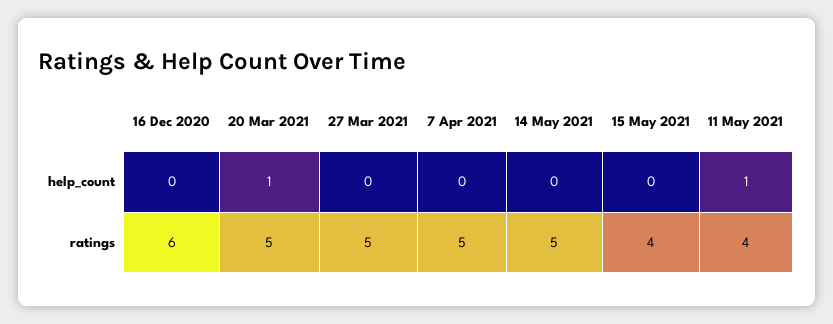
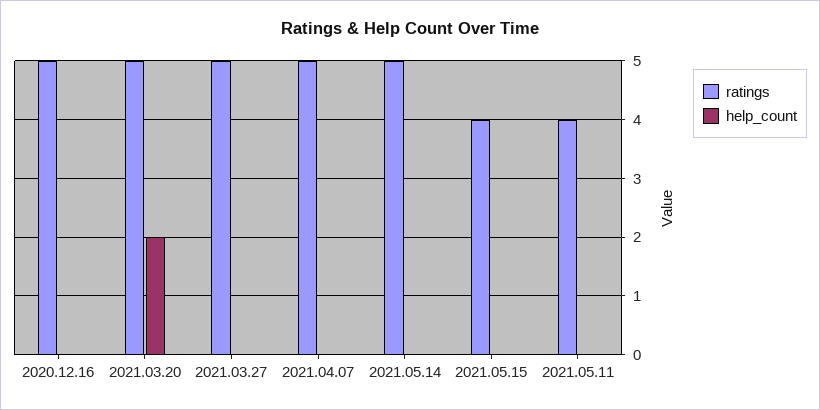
  {
    "help_count": {
      "16 Dec 2020": 0,
-     "20 Mar 2021": 1,
+     "20 Mar 2021": 2,
      "27 Mar 2021": 0,
      "7 Apr 2021": 0,
      "14 May 2021": 0,
      "15 May 2021": 0,
-     "11 May 2021": 1
+     "11 May 2021": 0
    },
    "ratings": {
-     "16 Dec 2020": 6,
+     "16 Dec 2020": 5,
      "20 Mar 2021": 5,
      "27 Mar 2021": 5,
      "7 Apr 2021": 5,
      "14 May 2021": 5,
      "15 May 2021": 4,
      "11 May 2021": 4
    }
  }

